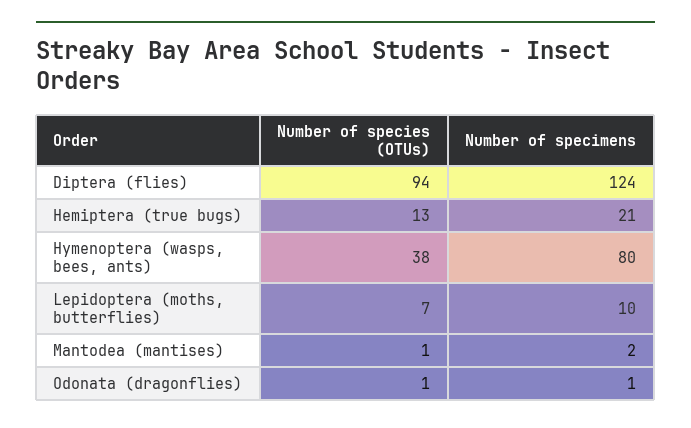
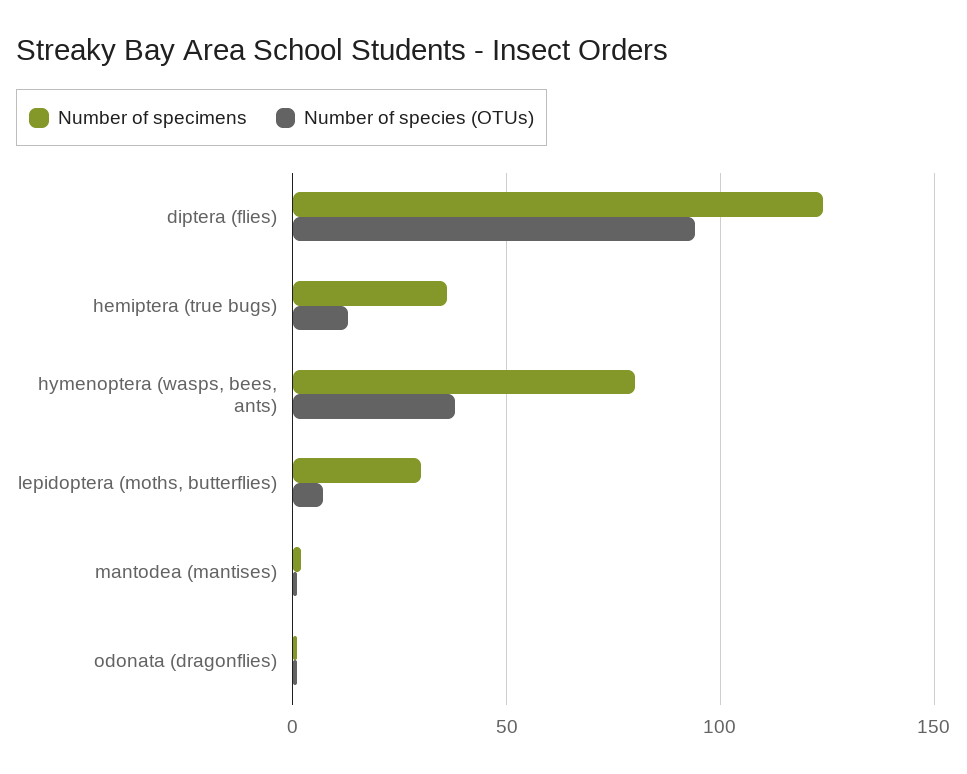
  {
    "Number of species (OTUs)": {
      "Diptera (flies)": 94,
      "Hemiptera (true bugs)": 13,
      "Hymenoptera (wasps, bees, ants)": 38,
      "Lepidoptera (moths, butterflies)": 7,
      "Mantodea (mantises)": 1,
      "Odonata (dragonflies)": 1
    },
    "Number of specimens": {
      "Diptera (flies)": 124,
-     "Hemiptera (true bugs)": 21,
+     "Hemiptera (true bugs)": 35,
      "Hymenoptera (wasps, bees, ants)": 80,
-     "Lepidoptera (moths, butterflies)": 10,
+     "Lepidoptera (moths, butterflies)": 30,
      "Mantodea (mantises)": 2,
      "Odonata (dragonflies)": 1
    }
  }

